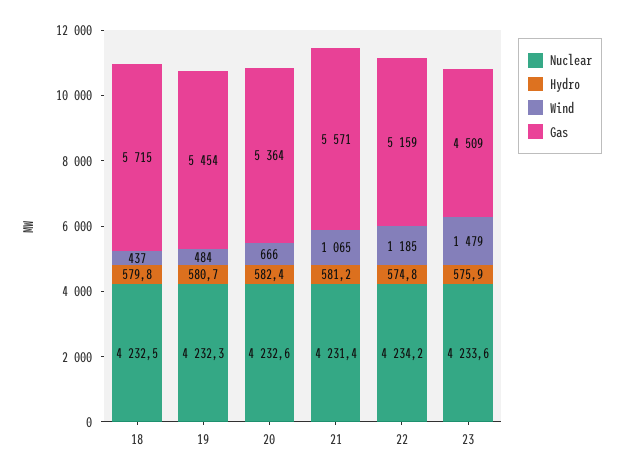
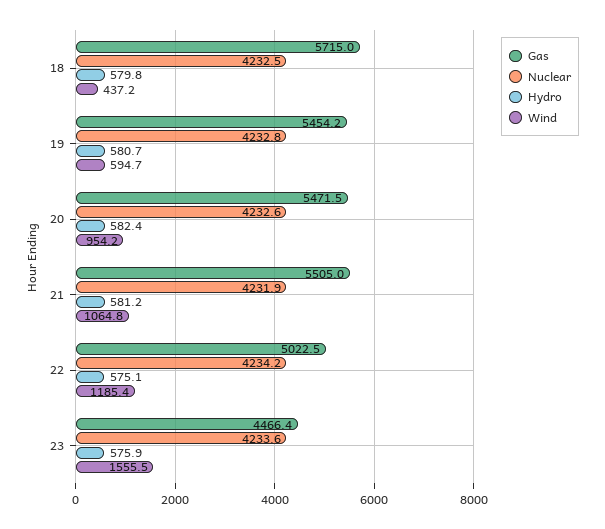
  {
    "Nuclear": {
      "18": 4232.5,
-     "19": 4232.3,
+     "19": 4232.8,
      "20": 4232.6,
-     "21": 4231.4,
+     "21": 4231.9,
      "22": 4234.2,
      "23": 4233.6
    },
    "Hydro": {
      "18": 579.8,
      "19": 580.7,
      "20": 582.4,
      "21": 581.2,
-     "22": 574.8,
+     "22": 575.1,
      "23": 575.9
    },
    "Wind": {
      "18": 437.2,
-     "19": 484,
+     "19": 594.7,
-     "20": 666,
+     "20": 954.2,
      "21": 1064.8,
      "22": 1185.4,
-     "23": 1479
+     "23": 1555.5
    },
    "Gas": {
      "18": 5715,
      "19": 5454.2,
-     "20": 5364,
+     "20": 5471.5,
-     "21": 5571,
+     "21": 5505,
-     "22": 5159,
+     "22": 5022.5,
-     "23": 4509
+     "23": 4466.4
    }
  }

